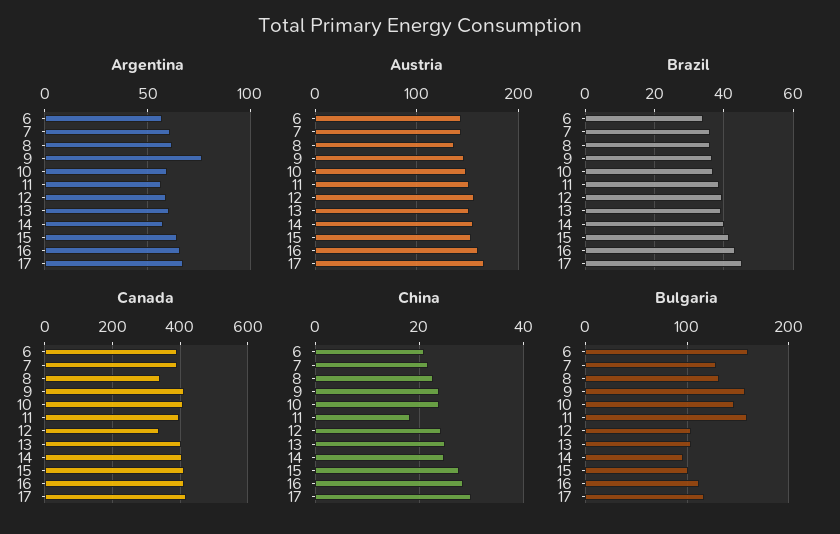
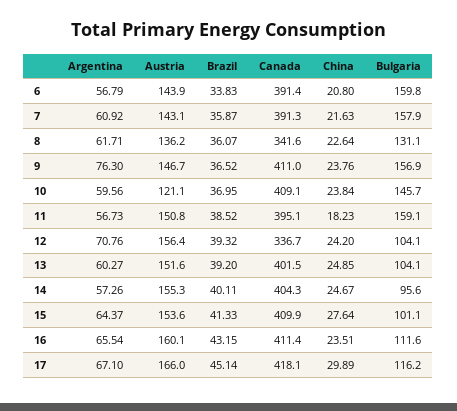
  {
    "Argentina": {
      "6": 56.79,
      "7": 60.92,
      "8": 61.71,
      "9": 76.3,
      "10": 59.56,
      "11": 56.73,
-     "12": 60,
+     "12": 70.76,
      "13": 60.27,
      "14": 57.26,
      "15": 64.37,
      "16": 65.54,
      "17": 67.1
    },
    "Austria": {
      "6": 143.9,
      "7": 143.1,
      "8": 136.2,
      "9": 146.7,
-     "10": 150,
+     "10": 121.1,
      "11": 150.8,
      "12": 156.4,
      "13": 151.6,
      "14": 155.3,
      "15": 153.6,
      "16": 160.1,
      "17": 166
    },
    "Brazil": {
      "6": 33.83,
      "7": 35.87,
      "8": 36.07,
      "9": 36.52,
      "10": 36.95,
      "11": 38.52,
      "12": 39.32,
      "13": 39.2,
      "14": 40.11,
      "15": 41.33,
      "16": 43.15,
      "17": 45.14
    },
    "Canada": {
      "6": 391.4,
      "7": 391.3,
      "8": 341.6,
      "9": 411,
      "10": 409.1,
      "11": 395.1,
      "12": 336.7,
      "13": 401.5,
      "14": 404.3,
      "15": 409.9,
      "16": 411.4,
      "17": 418.1
    },
    "China": {
      "6": 20.8,
      "7": 21.63,
      "8": 22.64,
      "9": 23.76,
      "10": 23.84,
      "11": 18.23,
      "12": 24.2,
      "13": 24.85,
      "14": 24.67,
      "15": 27.64,
-     "16": 28,
+     "16": 23.51,
      "17": 29.89
    },
    "Bulgaria": {
      "6": 159.8,
-     "7": 130,
+     "7": 157.9,
      "8": 131.1,
      "9": 156.9,
      "10": 145.7,
      "11": 159.1,
      "12": 104.1,
      "13": 104.1,
      "14": 95.6,
      "15": 101.1,
      "16": 111.6,
      "17": 116.2
    }
  }

